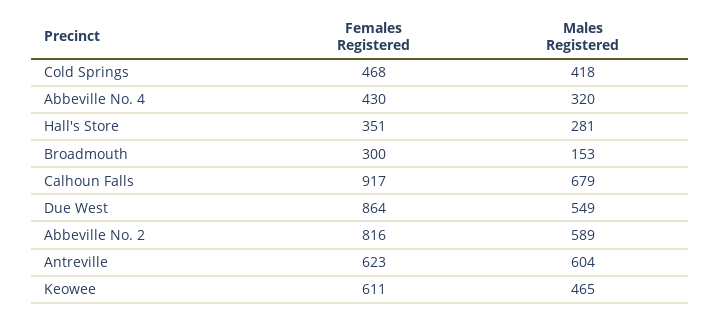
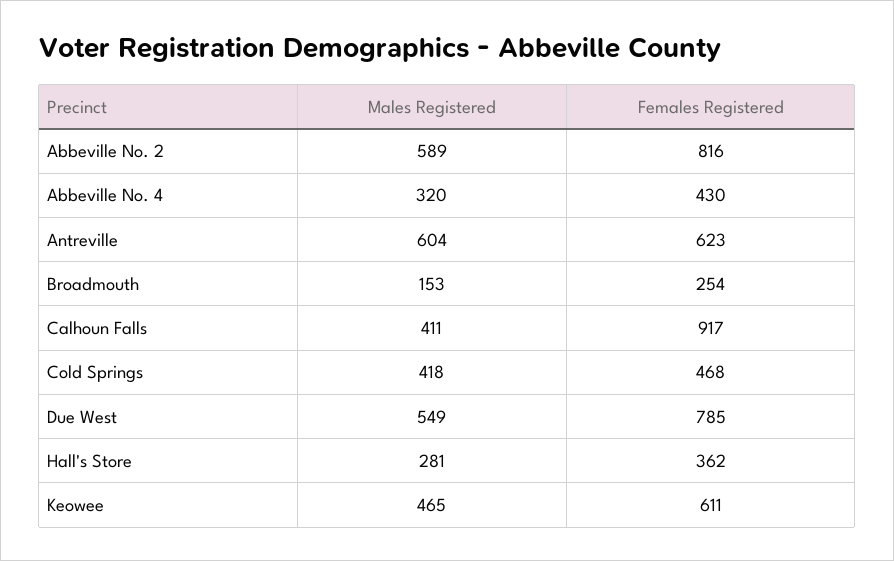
  {
    "Females Registered": {
      "Cold Springs": 468,
      "Abbeville No. 4": 430,
-     "Hall's Store": 351,
+     "Hall's Store": 362,
-     "Broadmouth": 300,
+     "Broadmouth": 254,
      "Calhoun Falls": 917,
-     "Due West": 864,
+     "Due West": 785,
      "Abbeville No. 2": 816,
      "Antreville": 623,
      "Keowee": 611
    },
    "Males Registered": {
      "Cold Springs": 418,
      "Abbeville No. 4": 320,
      "Hall's Store": 281,
      "Broadmouth": 153,
-     "Calhoun Falls": 679,
+     "Calhoun Falls": 411,
      "Due West": 549,
      "Abbeville No. 2": 589,
      "Antreville": 604,
      "Keowee": 465
    }
  }

